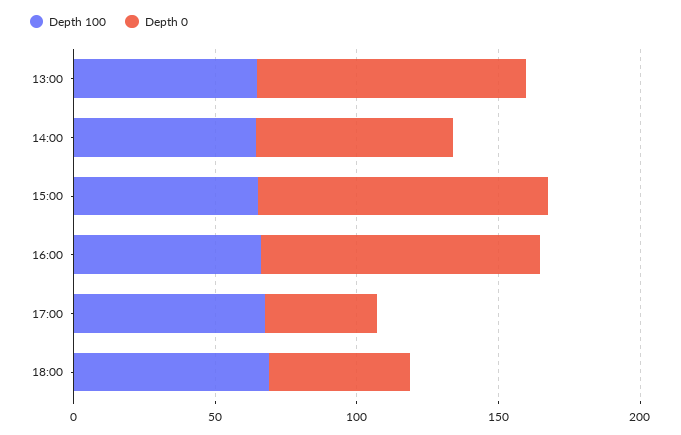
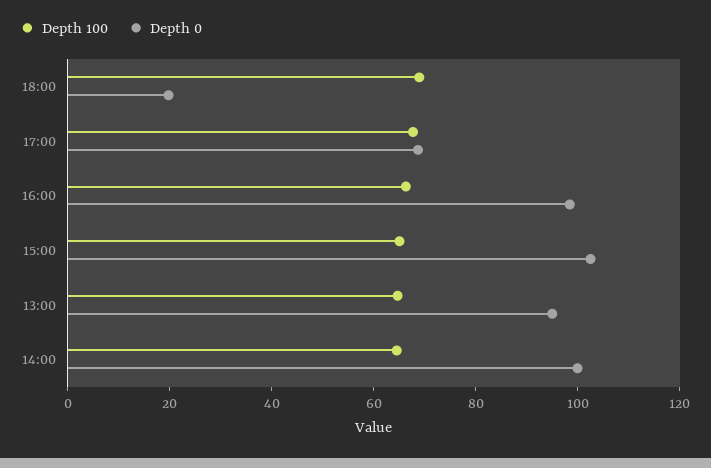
  {
    "Depth 100": {
      "13:00": 65,
      "14:00": 65,
      "15:00": 65,
      "16:00": 65,
      "17:00": 70,
      "18:00": 70
    },
    "Depth 0": {
      "13:00": 95,
-     "14:00": 70,
+     "14:00": 100,
      "15:00": 100,
      "16:00": 100,
-     "17:00": 40,
+     "17:00": 70,
-     "18:00": 50
+     "18:00": 20
    }
  }

